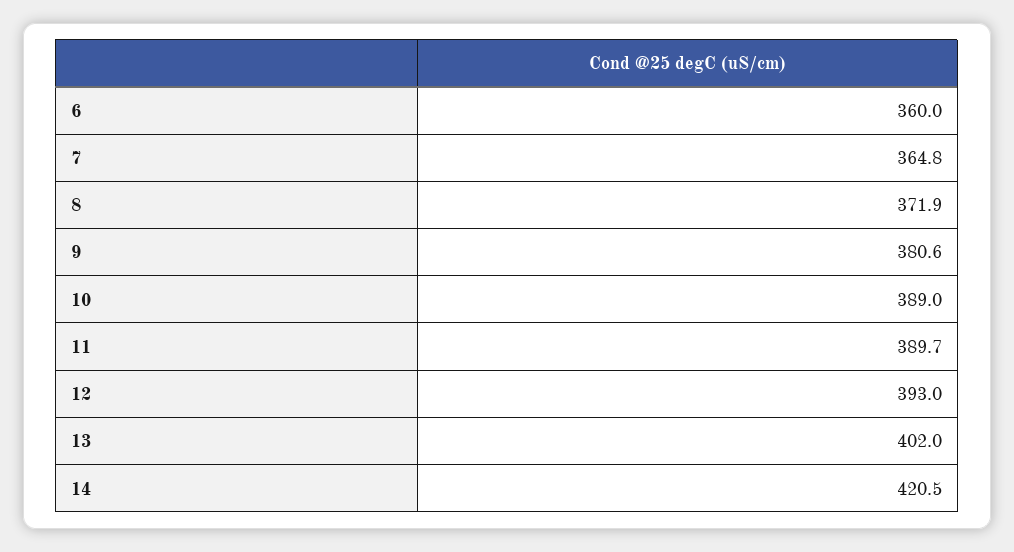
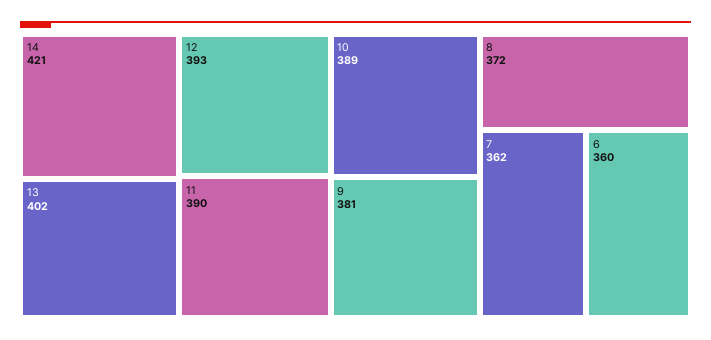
  {
    "6": 360,
-   "7": 364.8,
+   "7": 362,
    "8": 371.9,
    "9": 380.6,
    "10": 389,
    "11": 389.7,
    "12": 393,
    "13": 402,
    "14": 420.5
  }

